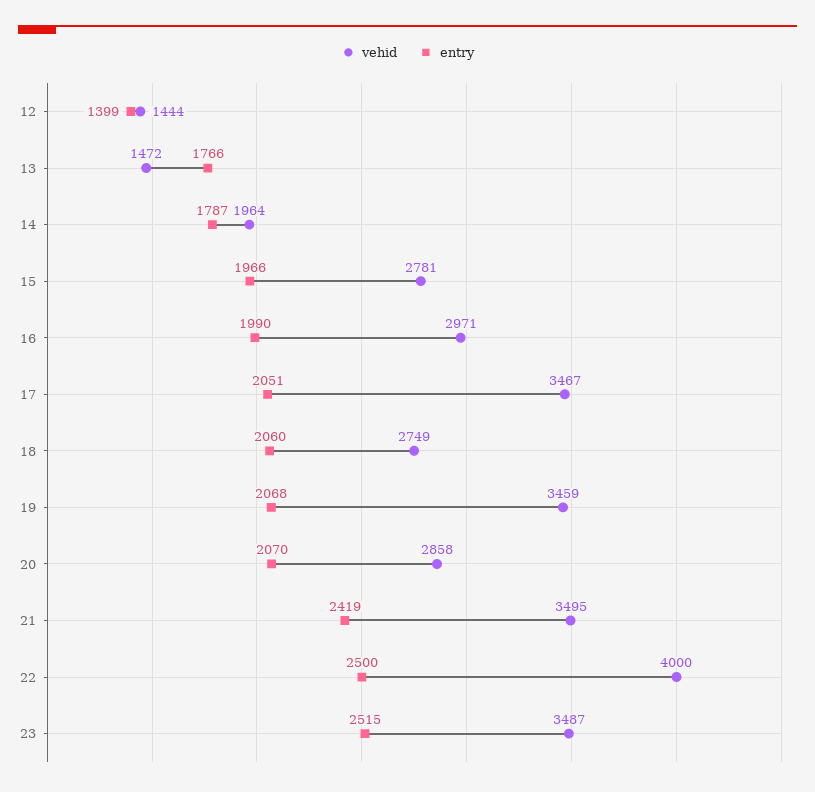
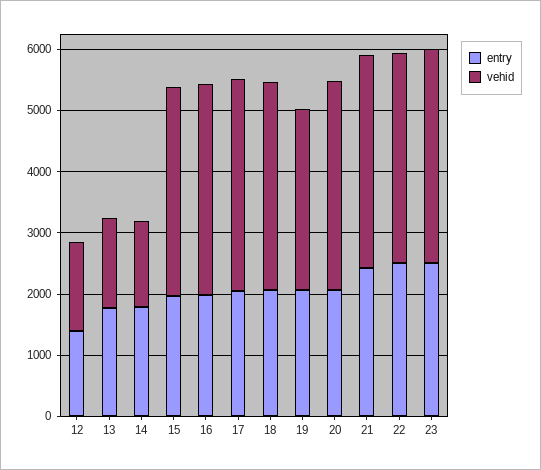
  {
    "vehid": {
      "12": 1444,
      "13": 1472,
-     "14": 1964,
+     "14": 1400,
-     "15": 2781,
+     "15": 3400,
-     "16": 2971,
+     "16": 3400,
      "17": 3467,
-     "18": 2749,
+     "18": 3400,
-     "19": 3459,
+     "19": 3000,
-     "20": 2858,
+     "20": 3400,
      "21": 3495,
-     "22": 4000,
+     "22": 3400,
      "23": 3487
    },
    "entry": {
      "12": 1399,
      "13": 1766,
      "14": 1787,
      "15": 1966,
      "16": 1990,
      "17": 2051,
      "18": 2060,
      "19": 2068,
      "20": 2070,
      "21": 2419,
      "22": 2500,
      "23": 2515
    }
  }

